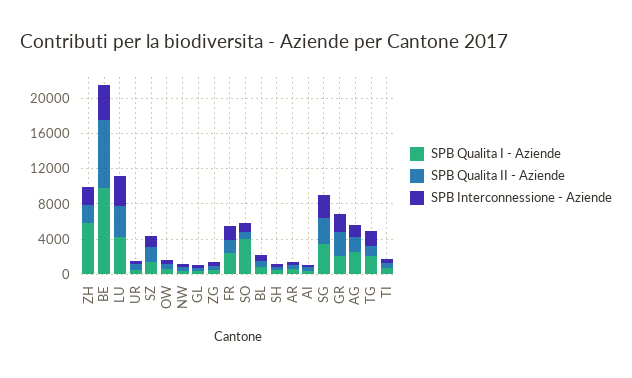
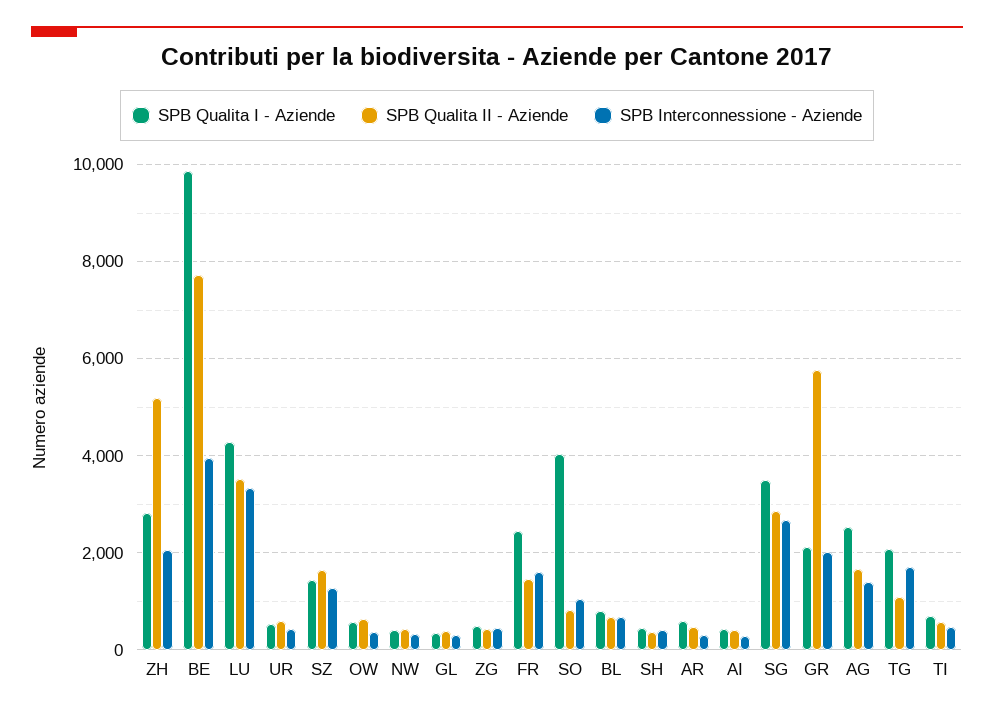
  {
    "SPB Qualita I - Aziende": {
-     "ZH": 6000,
+     "ZH": 2800,
      "BE": 9800,
      "LU": 4200,
      "UR": 600,
      "SZ": 1400,
      "OW": 600,
      "NW": 400,
      "GL": 400,
      "ZG": 400,
      "FR": 2400,
      "SO": 4000,
      "BL": 800,
      "SH": 400,
      "AR": 600,
      "AI": 400,
      "SG": 3400,
      "GR": 2200,
      "AG": 2600,
      "TG": 2000,
      "TI": 600
    },
    "SPB Qualita II - Aziende": {
-     "ZH": 2000,
+     "ZH": 5200,
      "BE": 7800,
      "LU": 3600,
      "UR": 600,
      "SZ": 1600,
      "OW": 600,
      "NW": 400,
      "GL": 400,
      "ZG": 400,
      "FR": 1400,
      "SO": 800,
      "BL": 600,
      "SH": 400,
      "AR": 400,
      "AI": 400,
      "SG": 2800,
-     "GR": 3000,
+     "GR": 5800,
      "AG": 1600,
      "TG": 1000,
      "TI": 600
    },
    "SPB Interconnessione - Aziende": {
      "ZH": 2000,
      "BE": 4000,
      "LU": 3400,
      "UR": 400,
      "SZ": 1200,
      "OW": 400,
      "NW": 400,
      "GL": 200,
      "ZG": 400,
      "FR": 1600,
      "SO": 1000,
      "BL": 600,
      "SH": 400,
      "AR": 400,
      "AI": 200,
      "SG": 2600,
      "GR": 2000,
      "AG": 1400,
      "TG": 1800,
      "TI": 400
    }
  }

